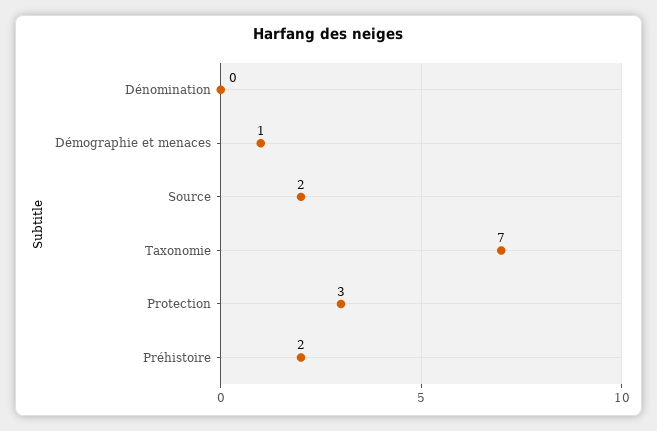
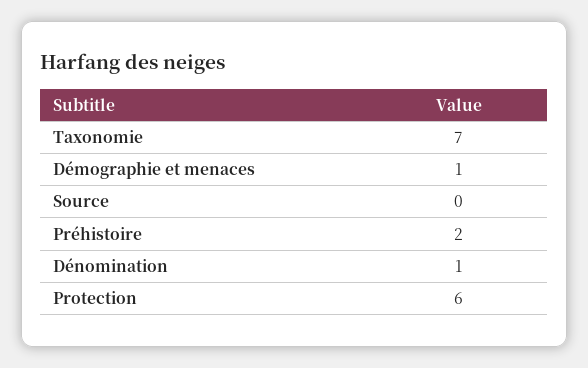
  {
-   "Dénomination": 0,
+   "Dénomination": 1,
    "Démographie et menaces": 1,
-   "Source": 2,
+   "Source": 0,
    "Taxonomie": 7,
-   "Protection": 3,
+   "Protection": 6,
    "Préhistoire": 2
  }

